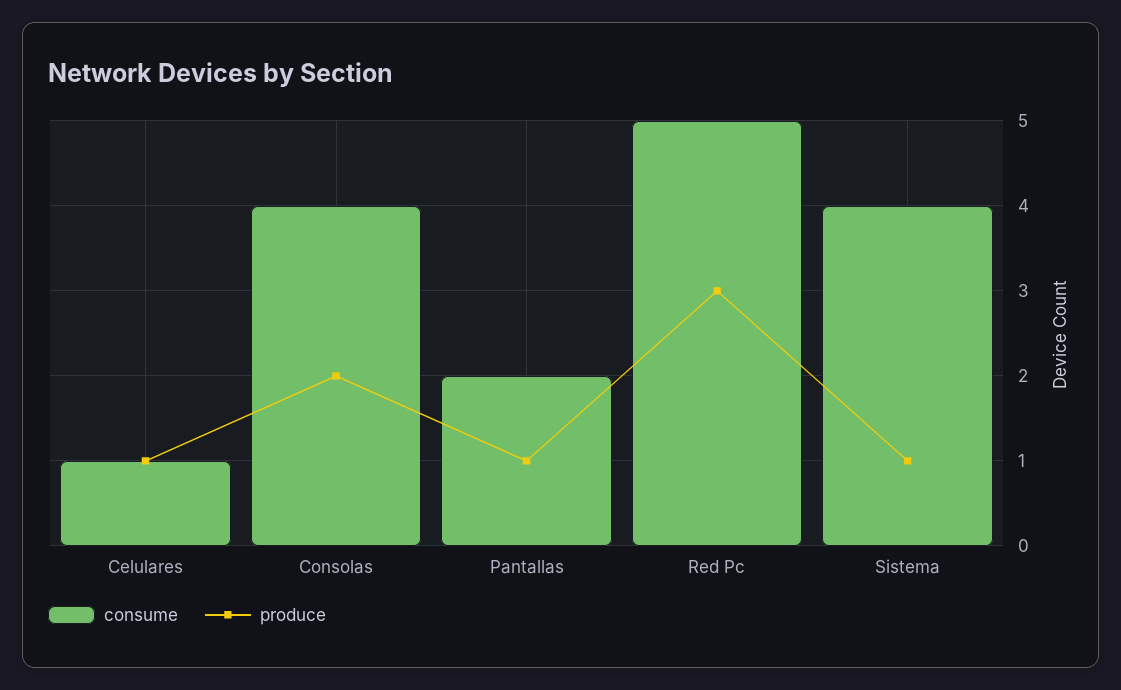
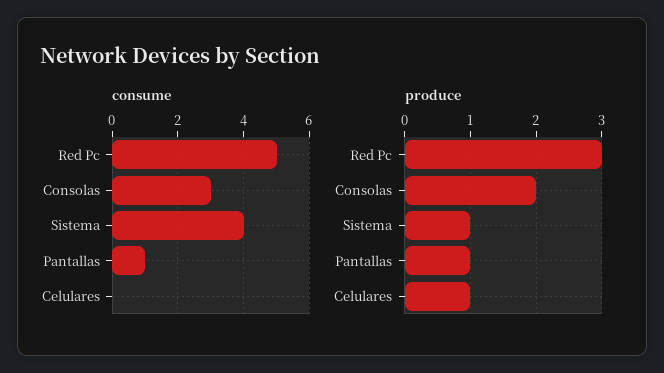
  {
    "consume": {
-     "Celulares": 1,
+     "Celulares": 0,
-     "Consolas": 4,
+     "Consolas": 3,
-     "Pantallas": 2,
+     "Pantallas": 1,
      "Red Pc": 5,
      "Sistema": 4
    },
    "produce": {
      "Celulares": 1,
      "Consolas": 2,
      "Pantallas": 1,
      "Red Pc": 3,
      "Sistema": 1
    }
  }

